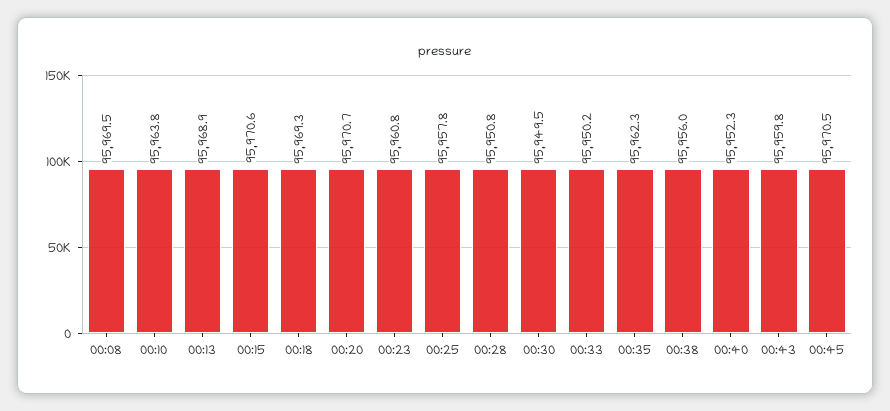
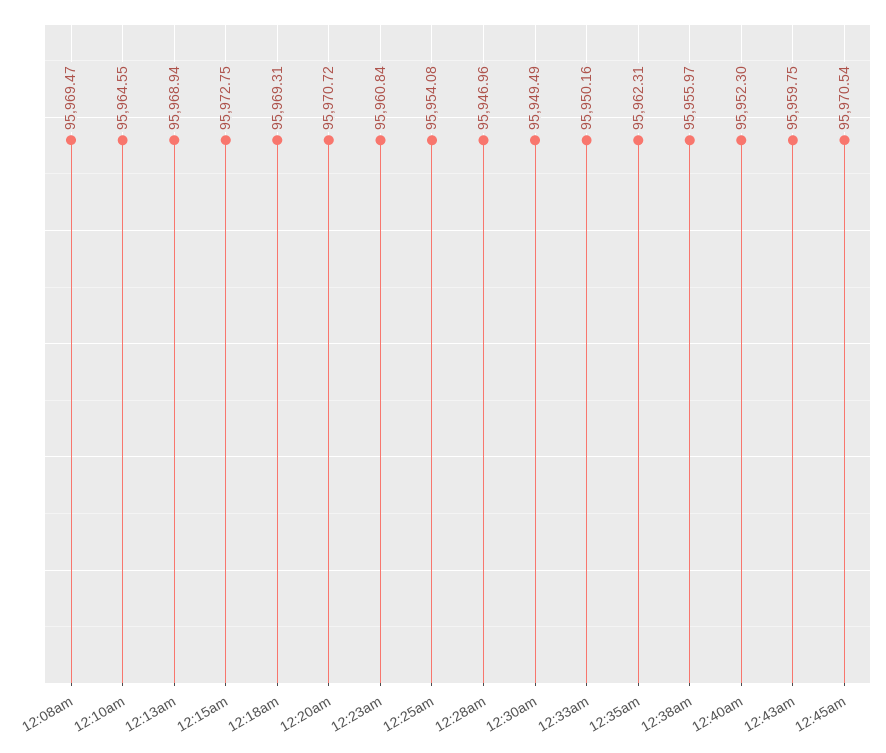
  {
    "00:08": 95969.47,
-   "00:10": 95963.8,
+   "00:10": 95964.55,
    "00:13": 95968.94,
-   "00:15": 95970.6,
+   "00:15": 95972.75,
    "00:18": 95969.31,
    "00:20": 95970.72,
    "00:23": 95960.84,
-   "00:25": 95957.8,
+   "00:25": 95954.08,
-   "00:28": 95950.8,
+   "00:28": 95946.96,
    "00:30": 95949.49,
    "00:33": 95950.16,
    "00:35": 95962.31,
    "00:38": 95955.97,
    "00:40": 95952.3,
    "00:43": 95959.75,
    "00:45": 95970.54
  }

